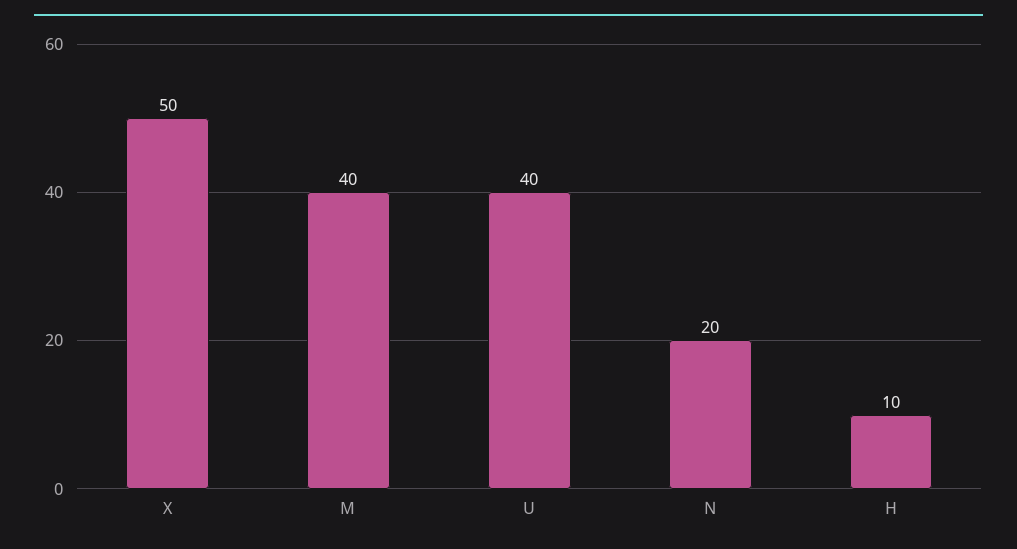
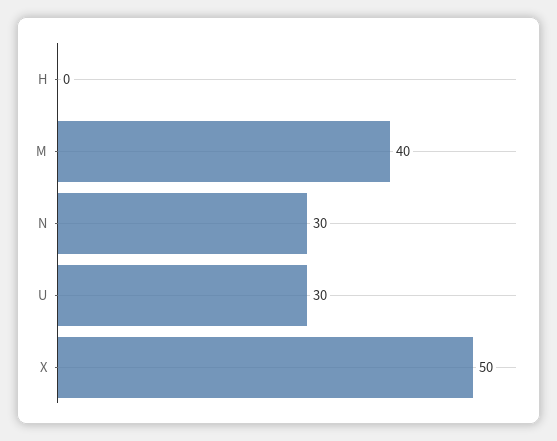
  {
    "X": 50,
    "M": 40,
-   "U": 40,
+   "U": 30,
-   "N": 20,
+   "N": 30,
-   "H": 10
+   "H": 0
  }

